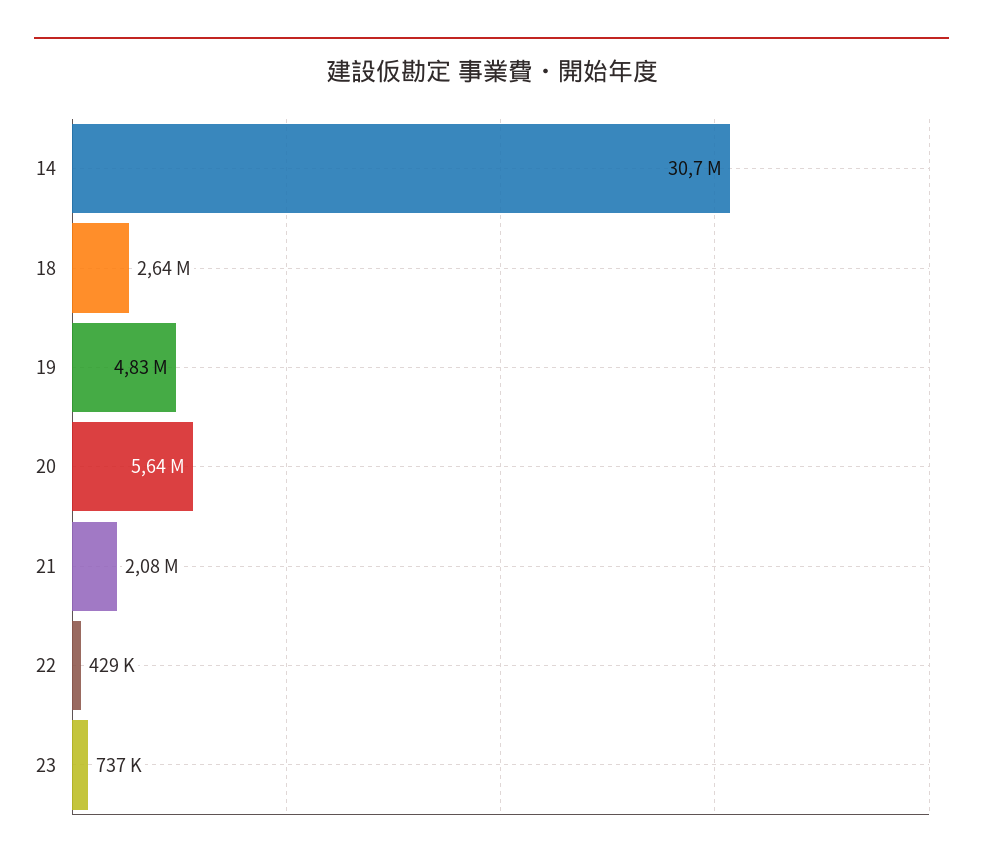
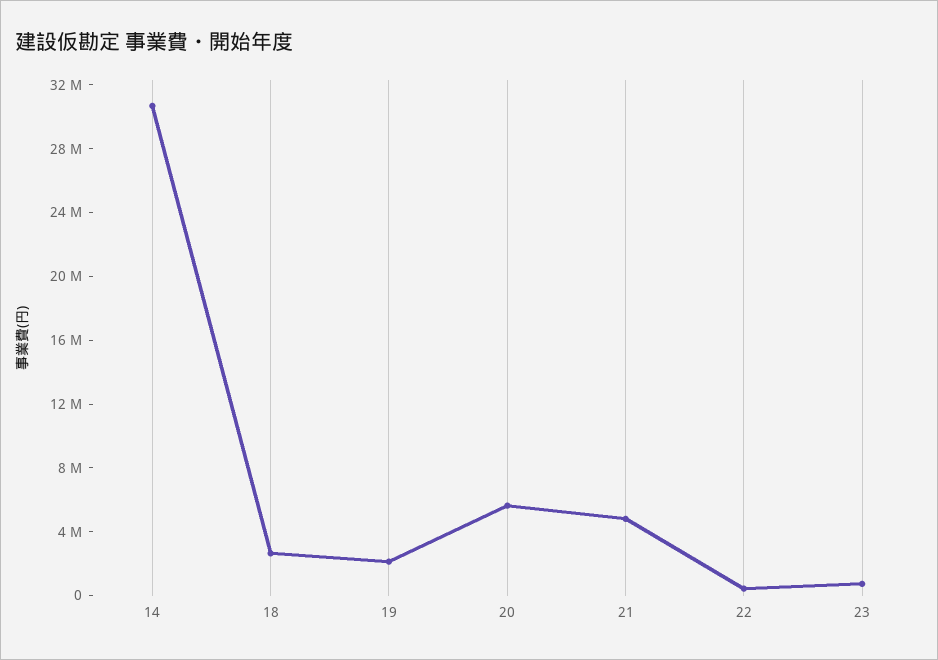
  {
    "14": 30700000,
    "18": 2640000,
-   "19": 4830000,
+   "19": 2000000,
    "20": 5640000,
-   "21": 2080000,
+   "21": 5000000,
    "22": 429000,
    "23": 737000
  }

